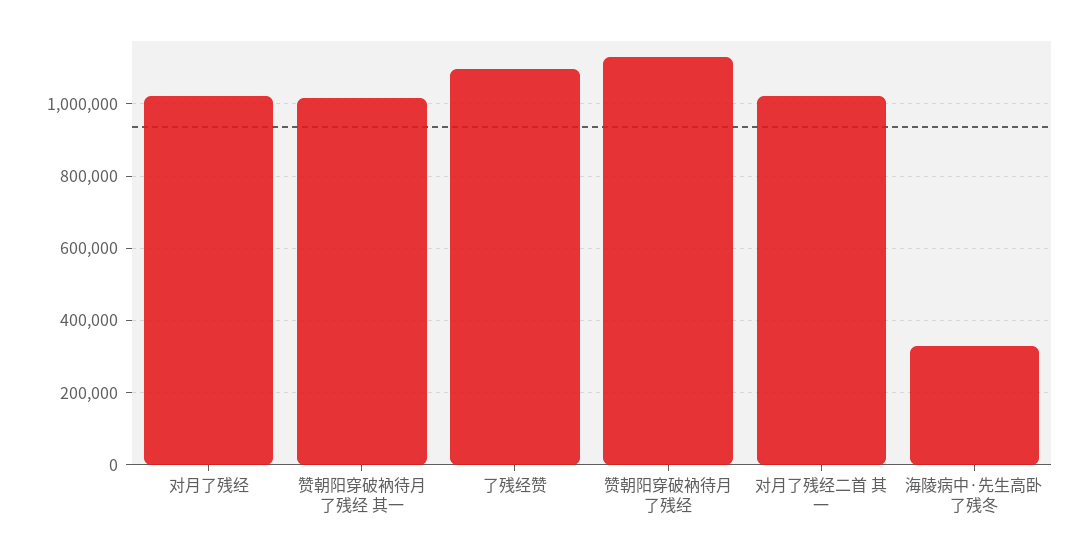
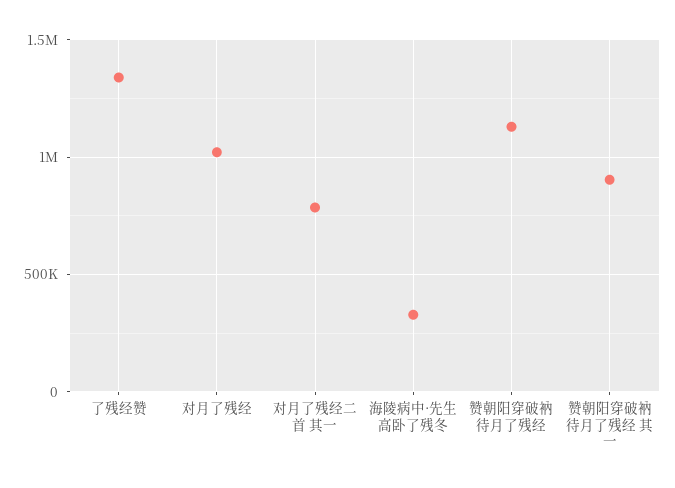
  {
    "对月了残经": 1020000,
-   "赞朝阳穿破衲待月了残经 其一": 1020000,
+   "赞朝阳穿破衲待月了残经 其一": 900000,
-   "了残经赞": 1100000,
+   "了残经赞": 1350000,
    "赞朝阳穿破衲待月了残经": 1120000,
-   "对月了残经二首 其一": 1020000,
+   "对月了残经二首 其一": 800000,
    "海陵病中·先生高卧了残冬": 320000
  }

